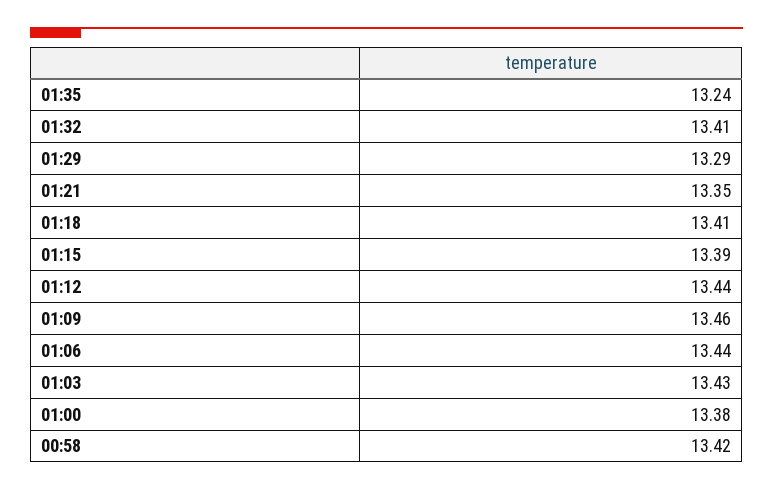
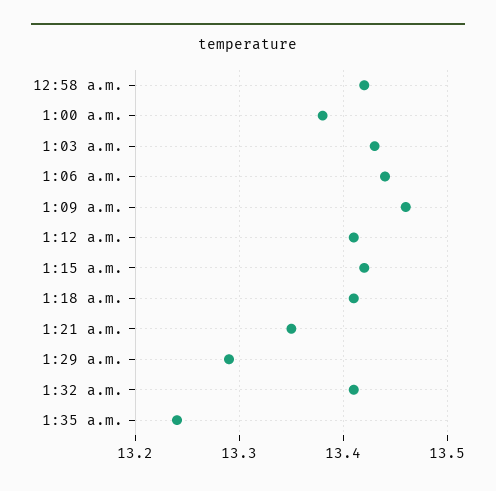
  {
    "01:35": 13.24,
    "01:32": 13.41,
    "01:29": 13.29,
    "01:21": 13.35,
    "01:18": 13.41,
-   "01:15": 13.39,
+   "01:15": 13.42,
-   "01:12": 13.44,
+   "01:12": 13.41,
    "01:09": 13.46,
    "01:06": 13.44,
    "01:03": 13.43,
    "01:00": 13.38,
    "00:58": 13.42
  }

